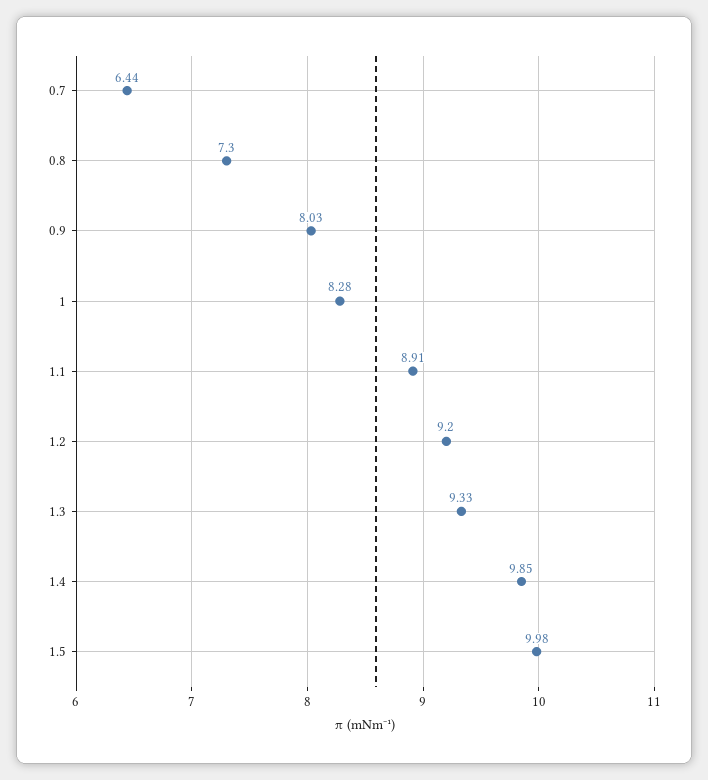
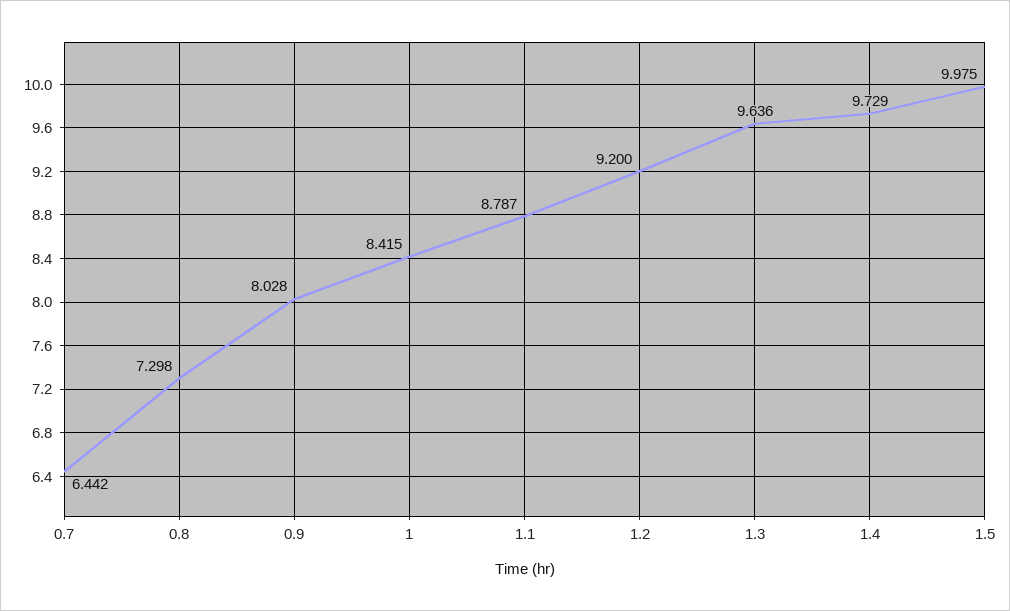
  {
    "0.7": 6.442,
    "0.8": 7.298,
    "0.9": 8.028,
-   "1": 8.28,
+   "1": 8.415,
-   "1.1": 8.91,
+   "1.1": 8.787,
    "1.2": 9.2,
-   "1.3": 9.33,
+   "1.3": 9.636,
-   "1.4": 9.85,
+   "1.4": 9.729,
    "1.5": 9.975
  }

